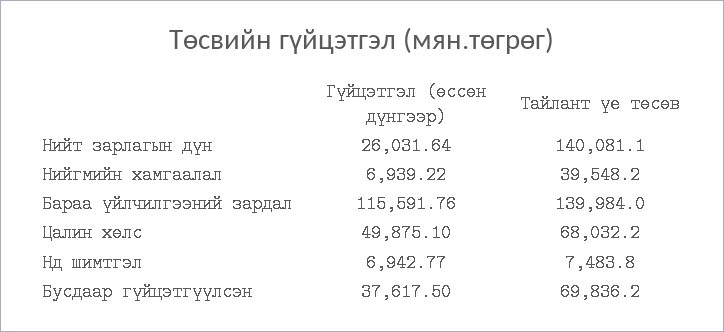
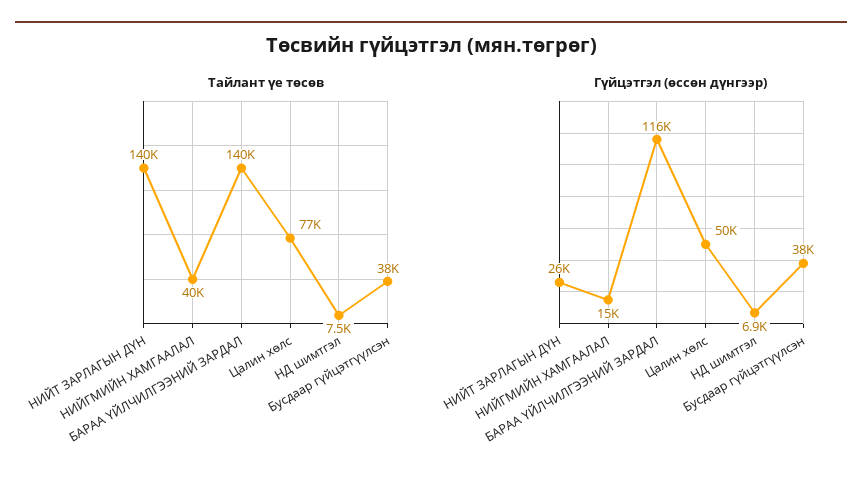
  {
    "Гүйцэтгэл (өссөн дүнгээр)": {
      "Нийт зарлагын дүн": 26031.64,
-     "Нийгмийн хамгаалал": 6939.22,
+     "Нийгмийн хамгаалал": 15000,
      "Бараа үйлчилгээний зардал": 115591.76,
      "Цалин хөлс": 49875.1,
      "Нд шимтгэл": 6942.77,
      "Бусдаар гүйцэтгүүлсэн": 37617.5
    },
    "Тайлант үе төсөв": {
      "Нийт зарлагын дүн": 140081.1,
      "Нийгмийн хамгаалал": 39548.2,
      "Бараа үйлчилгээний зардал": 139984,
-     "Цалин хөлс": 68032.2,
+     "Цалин хөлс": 77000,
      "Нд шимтгэл": 7483.8,
-     "Бусдаар гүйцэтгүүлсэн": 69836.2
+     "Бусдаар гүйцэтгүүлсэн": 38000
    }
  }

